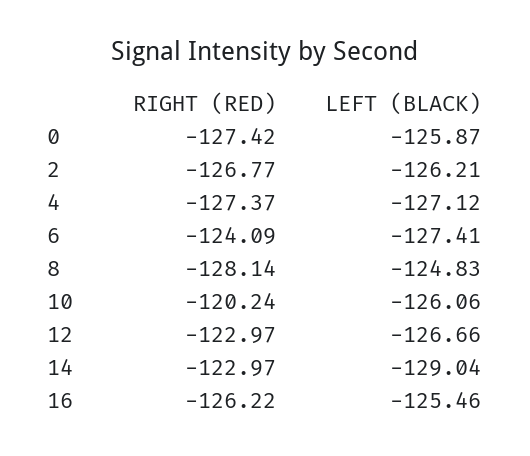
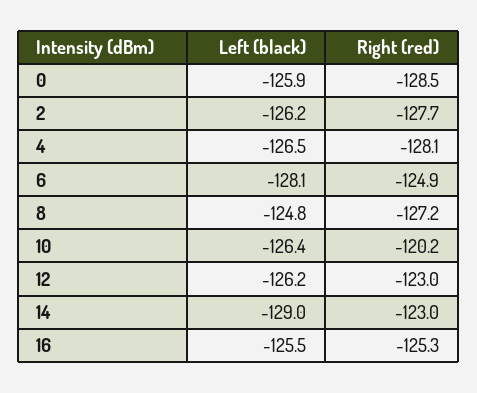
  {
    "RIGHT (RED)": {
-     "0": -127.42,
+     "0": -128.5,
-     "2": -126.77,
+     "2": -127.7,
-     "4": -127.37,
+     "4": -128.1,
-     "6": -124.09,
+     "6": -124.9,
-     "8": -128.14,
+     "8": -127.2,
      "10": -120.24,
      "12": -122.97,
      "14": -122.97,
-     "16": -126.22
+     "16": -125.3
    },
    "LEFT (BLACK)": {
      "0": -125.87,
      "2": -126.21,
-     "4": -127.12,
+     "4": -126.5,
-     "6": -127.41,
+     "6": -128.1,
      "8": -124.83,
-     "10": -126.06,
+     "10": -126.4,
-     "12": -126.66,
+     "12": -126.2,
      "14": -129.04,
      "16": -125.46
    }
  }

